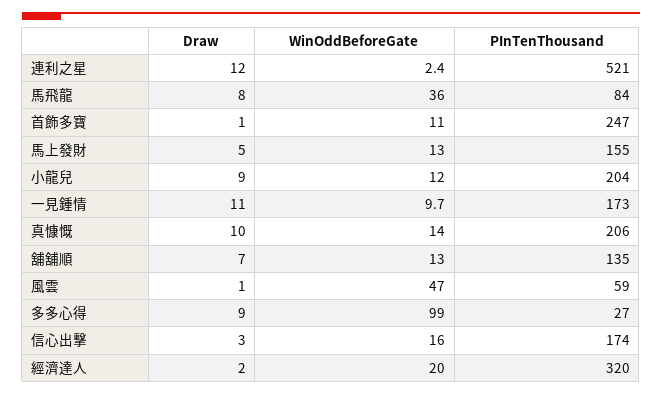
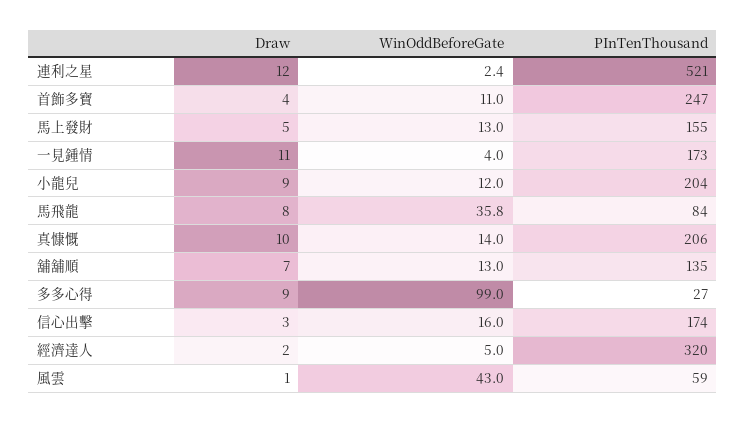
  {
    "Draw": {
      "連利之星": 12,
      "馬飛龍": 8,
-     "首飾多寶": 1,
+     "首飾多寶": 4,
      "馬上發財": 5,
      "小龍兒": 9,
      "一見鍾情": 11,
      "真慷慨": 10,
      "舖舖順": 7,
      "風雲": 1,
      "多多心得": 9,
      "信心出擊": 3,
      "經濟達人": 2
    },
    "WinOddBeforeGate": {
      "連利之星": 2.4,
-     "馬飛龍": 36,
+     "馬飛龍": 35.8,
      "首飾多寶": 11,
      "馬上發財": 13,
      "小龍兒": 12,
-     "一見鍾情": 9.7,
+     "一見鍾情": 4,
      "真慷慨": 14,
      "舖舖順": 13,
-     "風雲": 47,
+     "風雲": 43,
      "多多心得": 99,
      "信心出擊": 16,
-     "經濟達人": 20
+     "經濟達人": 5
    },
    "PInTenThousand": {
      "連利之星": 521,
      "馬飛龍": 84,
      "首飾多寶": 247,
      "馬上發財": 155,
      "小龍兒": 204,
      "一見鍾情": 173,
      "真慷慨": 206,
      "舖舖順": 135,
      "風雲": 59,
      "多多心得": 27,
      "信心出擊": 174,
      "經濟達人": 320
    }
  }

